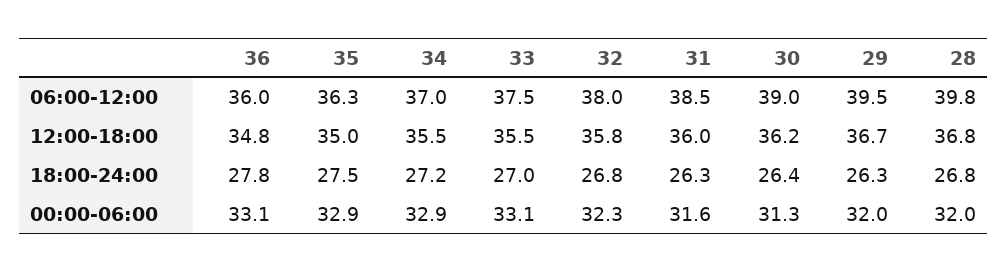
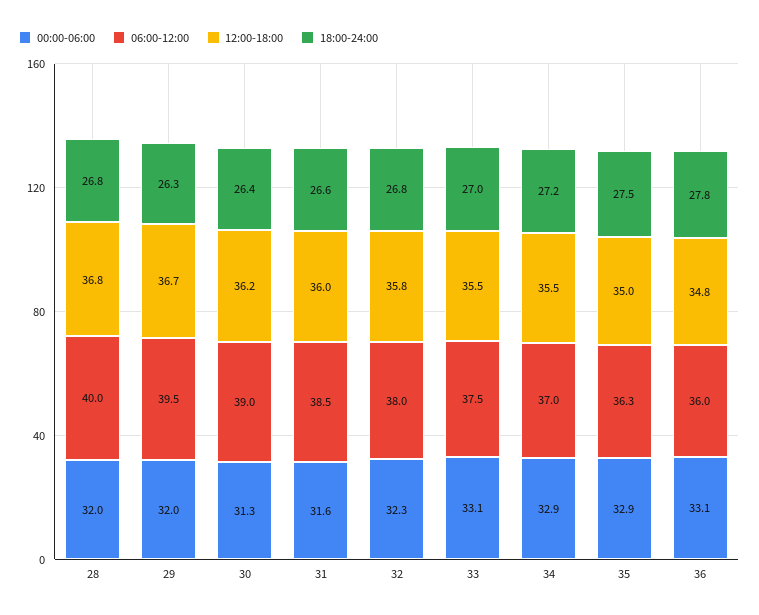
  {
    "06:00-12:00": {
      "36": 36,
      "35": 36.3,
      "34": 37,
      "33": 37.5,
      "32": 38,
      "31": 38.5,
      "30": 39,
      "29": 39.5,
-     "28": 39.8
+     "28": 40
    },
    "12:00-18:00": {
      "36": 34.8,
      "35": 35,
      "34": 35.5,
      "33": 35.5,
      "32": 35.8,
      "31": 36,
      "30": 36.2,
      "29": 36.7,
      "28": 36.8
    },
    "18:00-24:00": {
      "36": 27.8,
      "35": 27.5,
      "34": 27.2,
      "33": 27,
      "32": 26.8,
-     "31": 26.3,
+     "31": 26.6,
      "30": 26.4,
      "29": 26.3,
      "28": 26.8
    },
    "00:00-06:00": {
      "36": 33.1,
      "35": 32.9,
      "34": 32.9,
      "33": 33.1,
      "32": 32.3,
      "31": 31.6,
      "30": 31.3,
      "29": 32,
      "28": 32
    }
  }

